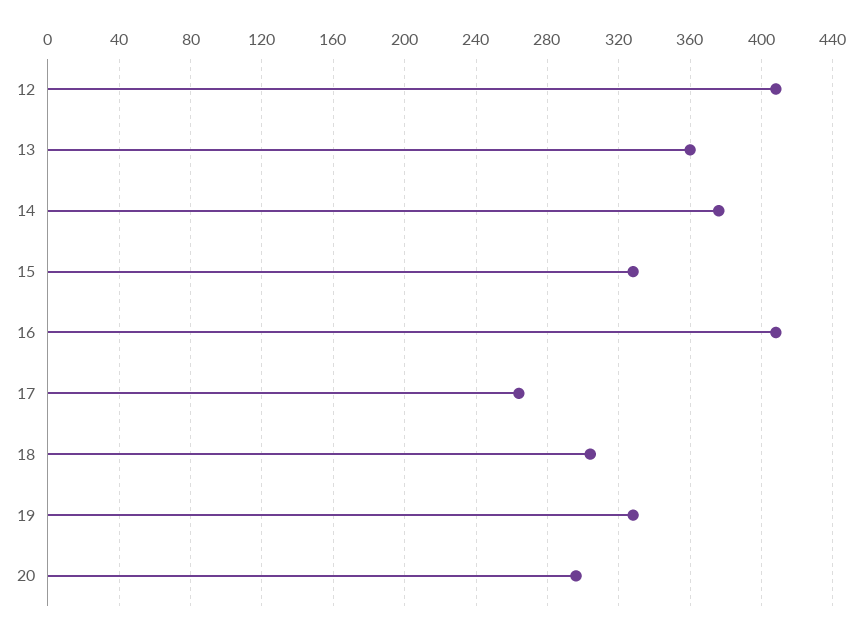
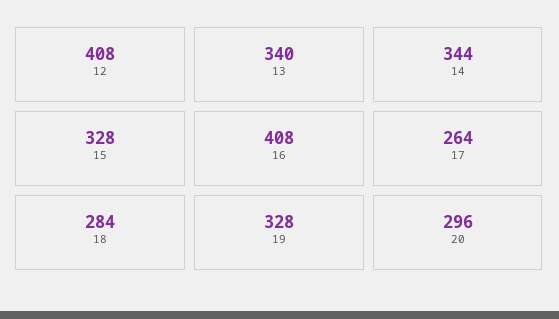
  {
    "12": 408,
-   "13": 360,
+   "13": 340,
-   "14": 375,
+   "14": 344,
    "15": 328,
    "16": 408,
    "17": 264,
-   "18": 305,
+   "18": 284,
    "19": 328,
    "20": 296
  }

